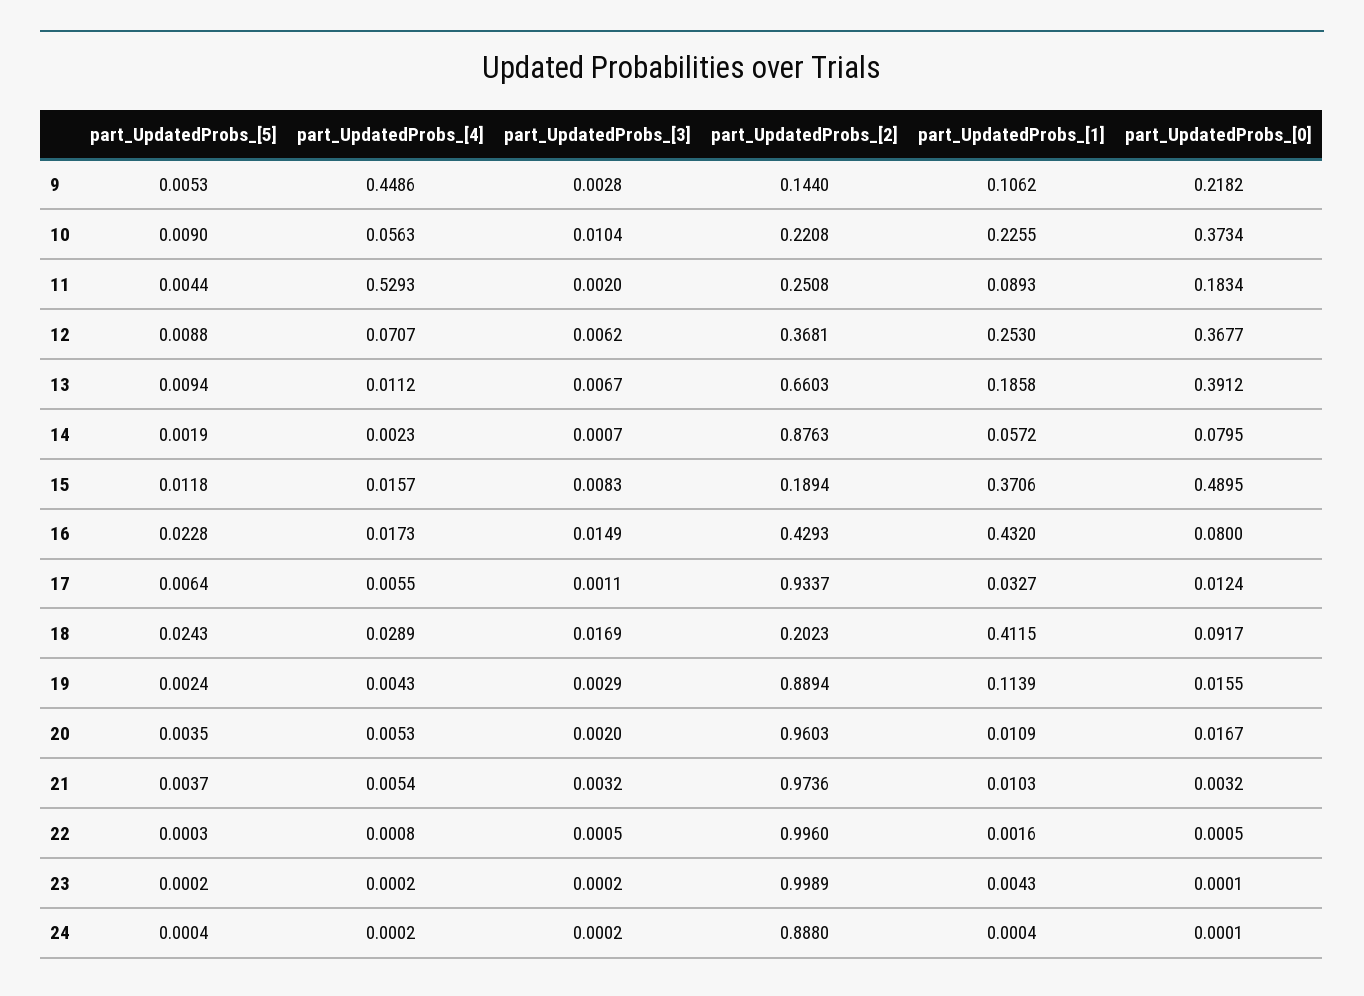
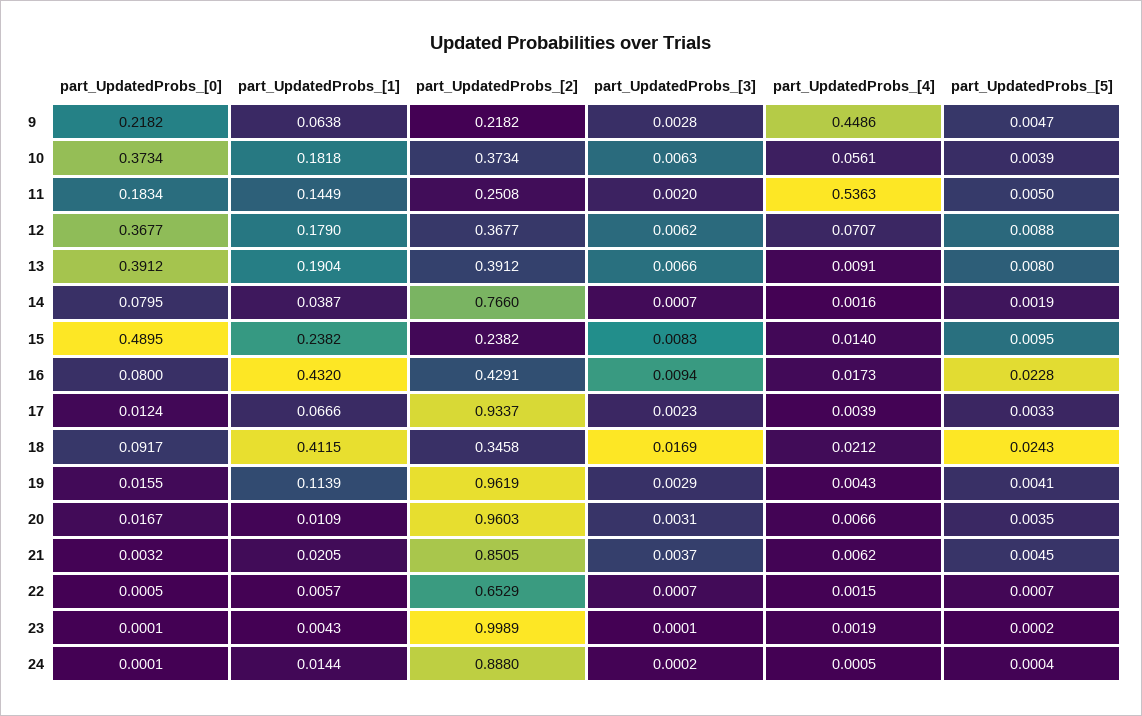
  {
    "part_UpdatedProbs_[5]": {
-     "9": 0.0053,
+     "9": 0.0047,
-     "10": 0.009,
+     "10": 0.0039,
-     "11": 0.0044,
+     "11": 0.005,
      "12": 0.0088,
-     "13": 0.0094,
+     "13": 0.008,
      "14": 0.0019,
-     "15": 0.0118,
+     "15": 0.0095,
      "16": 0.0228,
-     "17": 0.0064,
+     "17": 0.0033,
      "18": 0.0243,
-     "19": 0.0024,
+     "19": 0.0041,
      "20": 0.0035,
-     "21": 0.0037,
+     "21": 0.0045,
-     "22": 0.0003,
+     "22": 0.0007,
      "23": 0.0002,
      "24": 0.0004
    },
    "part_UpdatedProbs_[4]": {
      "9": 0.4486,
-     "10": 0.0563,
+     "10": 0.0561,
-     "11": 0.5293,
+     "11": 0.5363,
      "12": 0.0707,
-     "13": 0.0112,
+     "13": 0.0091,
-     "14": 0.0023,
+     "14": 0.0016,
-     "15": 0.0157,
+     "15": 0.014,
      "16": 0.0173,
-     "17": 0.0055,
+     "17": 0.0039,
-     "18": 0.0289,
+     "18": 0.0212,
      "19": 0.0043,
-     "20": 0.0053,
+     "20": 0.0066,
-     "21": 0.0054,
+     "21": 0.0062,
-     "22": 0.0008,
+     "22": 0.0015,
-     "23": 0.0002,
+     "23": 0.0019,
-     "24": 0.0002
+     "24": 0.0005
    },
    "part_UpdatedProbs_[3]": {
      "9": 0.0028,
-     "10": 0.0104,
+     "10": 0.0063,
      "11": 0.002,
      "12": 0.0062,
-     "13": 0.0067,
+     "13": 0.0066,
      "14": 0.0007,
      "15": 0.0083,
-     "16": 0.0149,
+     "16": 0.0094,
-     "17": 0.0011,
+     "17": 0.0023,
      "18": 0.0169,
      "19": 0.0029,
-     "20": 0.002,
+     "20": 0.0031,
-     "21": 0.0032,
+     "21": 0.0037,
-     "22": 0.0005,
+     "22": 0.0007,
-     "23": 0.0002,
+     "23": 0.0001,
      "24": 0.0002
    },
    "part_UpdatedProbs_[2]": {
-     "9": 0.144,
+     "9": 0.2182,
-     "10": 0.2208,
+     "10": 0.3734,
      "11": 0.2508,
-     "12": 0.3681,
+     "12": 0.3677,
-     "13": 0.6603,
+     "13": 0.3912,
-     "14": 0.8763,
+     "14": 0.766,
-     "15": 0.1894,
+     "15": 0.2382,
-     "16": 0.4293,
+     "16": 0.4291,
      "17": 0.9337,
-     "18": 0.2023,
+     "18": 0.3458,
-     "19": 0.8894,
+     "19": 0.9619,
      "20": 0.9603,
-     "21": 0.9736,
+     "21": 0.8505,
-     "22": 0.996,
+     "22": 0.6529,
      "23": 0.9989,
      "24": 0.888
    },
    "part_UpdatedProbs_[1]": {
-     "9": 0.1062,
+     "9": 0.0638,
-     "10": 0.2255,
+     "10": 0.1818,
-     "11": 0.0893,
+     "11": 0.1449,
-     "12": 0.253,
+     "12": 0.179,
-     "13": 0.1858,
+     "13": 0.1904,
-     "14": 0.0572,
+     "14": 0.0387,
-     "15": 0.3706,
+     "15": 0.2382,
      "16": 0.432,
-     "17": 0.0327,
+     "17": 0.0666,
      "18": 0.4115,
      "19": 0.1139,
      "20": 0.0109,
-     "21": 0.0103,
+     "21": 0.0205,
-     "22": 0.0016,
+     "22": 0.0057,
      "23": 0.0043,
-     "24": 0.0004
+     "24": 0.0144
    },
    "part_UpdatedProbs_[0]": {
      "9": 0.2182,
      "10": 0.3734,
      "11": 0.1834,
      "12": 0.3677,
      "13": 0.3912,
      "14": 0.0795,
      "15": 0.4895,
      "16": 0.08,
      "17": 0.0124,
      "18": 0.0917,
      "19": 0.0155,
      "20": 0.0167,
      "21": 0.0032,
      "22": 0.0005,
      "23": 0.0001,
      "24": 0.0001
    }
  }

